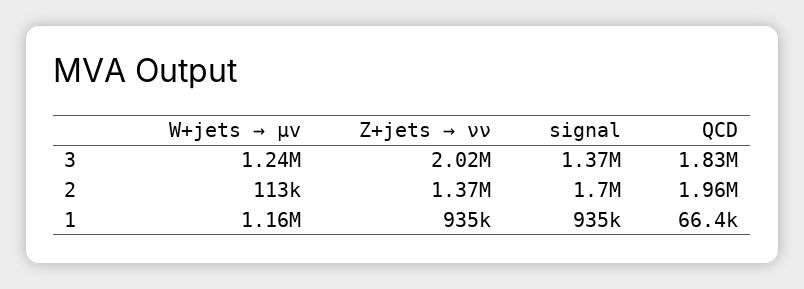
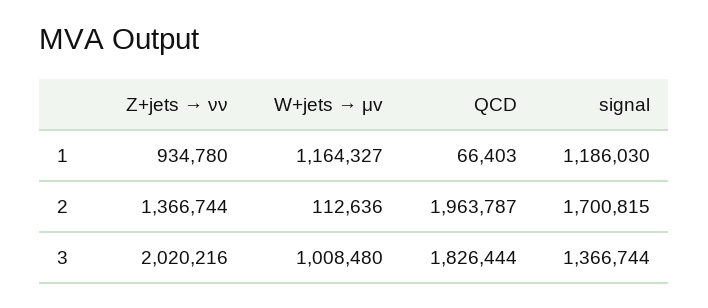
  {
    "W+jets → μv": {
-     "3": 1240000,
+     "3": 1008480,
      "2": 112636,
      "1": 1164327
    },
    "Z+jets → νν": {
      "3": 2020216,
      "2": 1366744,
      "1": 934780
    },
    "signal": {
      "3": 1366744,
      "2": 1700815,
-     "1": 935000
+     "1": 1186030
    },
    "QCD": {
      "3": 1826444,
      "2": 1963787,
      "1": 66403
    }
  }

